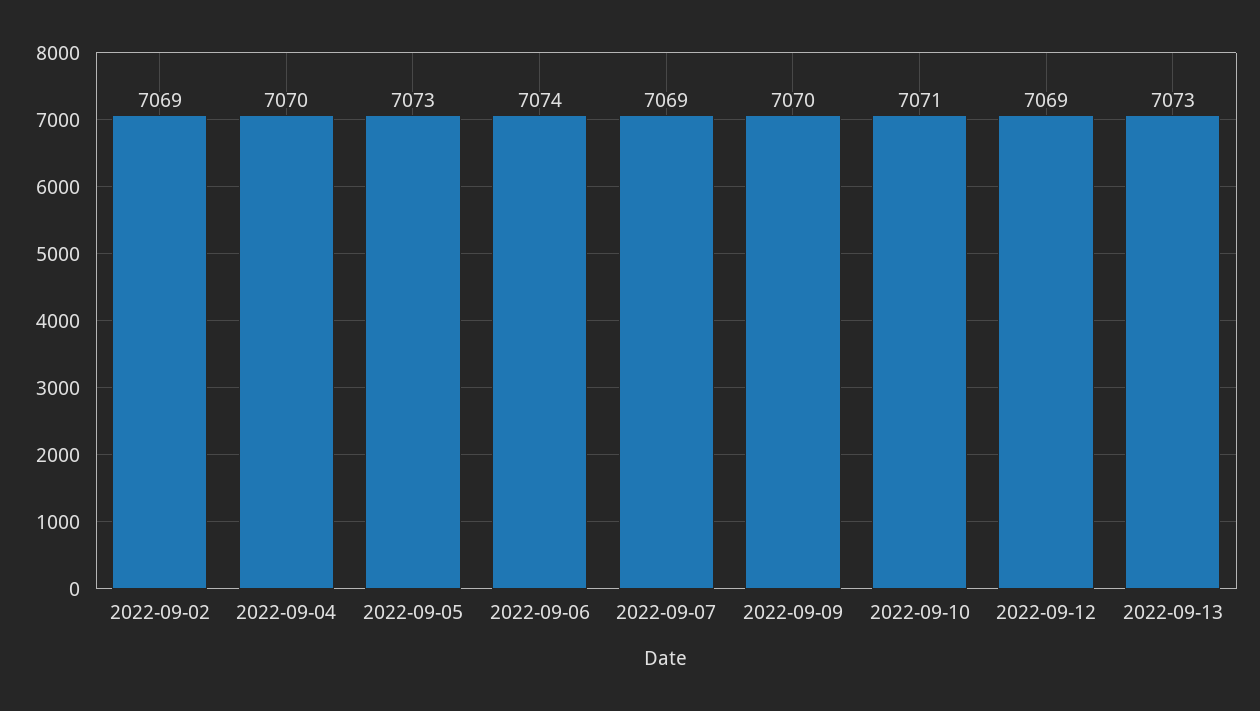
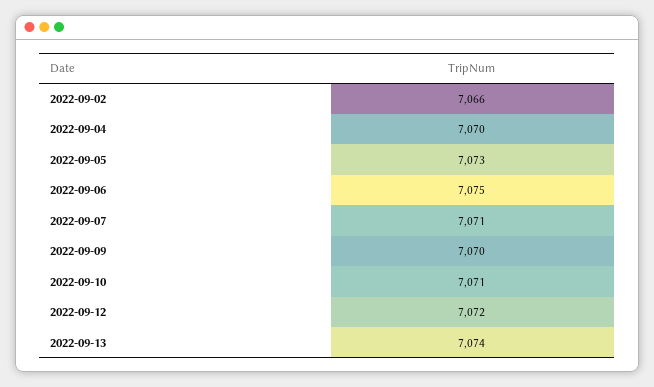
  {
-   "2022-09-02": 7069,
+   "2022-09-02": 7066,
    "2022-09-04": 7070,
    "2022-09-05": 7073,
-   "2022-09-06": 7074,
+   "2022-09-06": 7075,
-   "2022-09-07": 7069,
+   "2022-09-07": 7071,
    "2022-09-09": 7070,
    "2022-09-10": 7071,
-   "2022-09-12": 7069,
+   "2022-09-12": 7072,
-   "2022-09-13": 7073
+   "2022-09-13": 7074
  }

